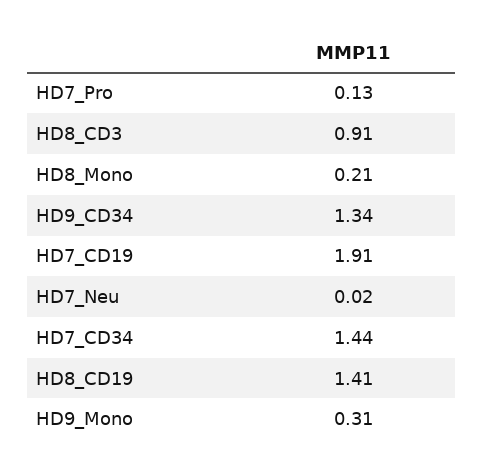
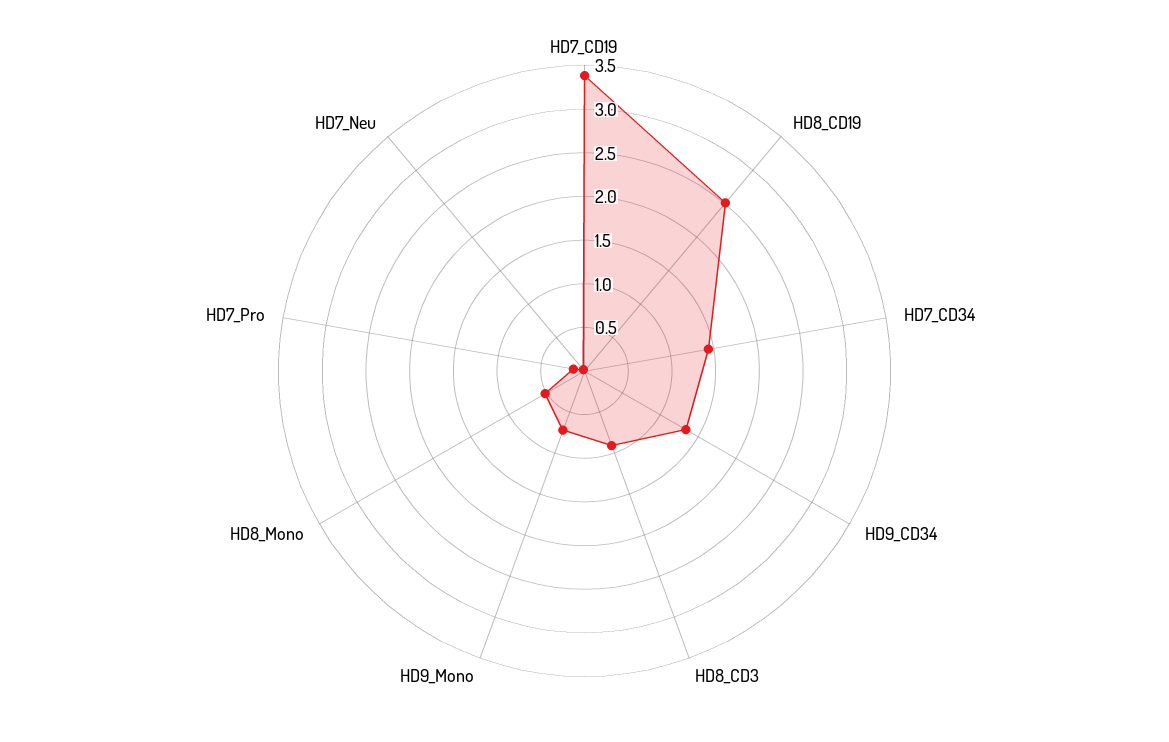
  {
    "HD7_Pro": 0.13,
    "HD8_CD3": 0.91,
-   "HD8_Mono": 0.21,
+   "HD8_Mono": 0.5,
    "HD9_CD34": 1.34,
-   "HD7_CD19": 1.91,
+   "HD7_CD19": 3.4,
    "HD7_Neu": 0.02,
    "HD7_CD34": 1.44,
-   "HD8_CD19": 1.41,
+   "HD8_CD19": 2.5,
-   "HD9_Mono": 0.31
+   "HD9_Mono": 0.7
  }

